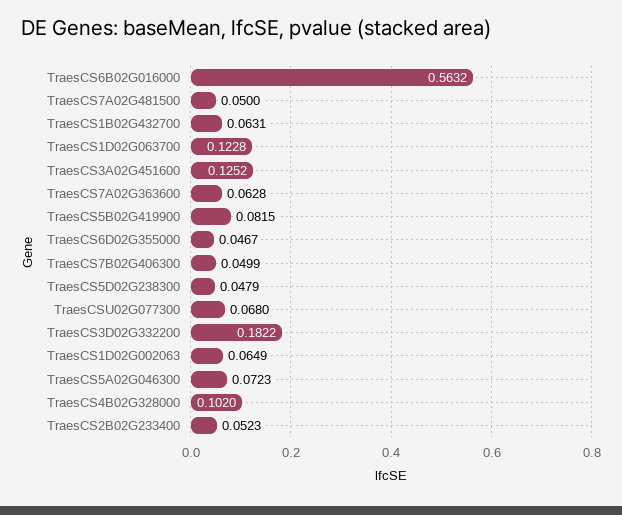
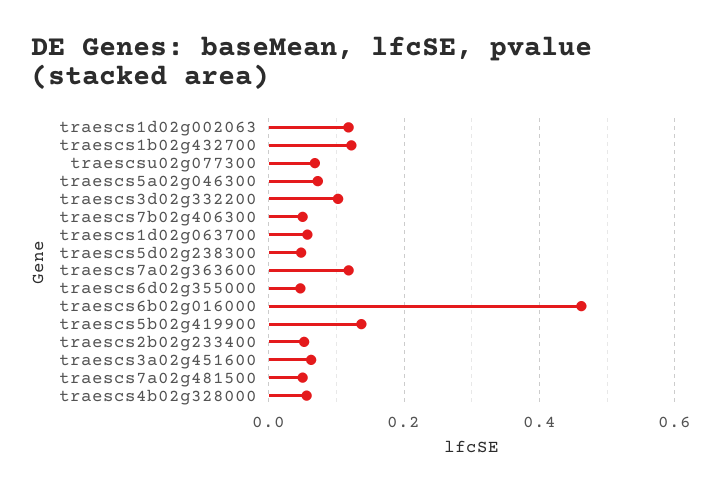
  {
-   "TraesCS6B02G016000": 0.5632,
+   "TraesCS6B02G016000": 0.46,
    "TraesCS7A02G481500": 0.05,
-   "TraesCS1B02G432700": 0.0631,
+   "TraesCS1B02G432700": 0.12,
-   "TraesCS1D02G063700": 0.1228,
+   "TraesCS1D02G063700": 0.06,
-   "TraesCS3A02G451600": 0.1252,
+   "TraesCS3A02G451600": 0.06,
-   "TraesCS7A02G363600": 0.0628,
+   "TraesCS7A02G363600": 0.12,
-   "TraesCS5B02G419900": 0.0815,
+   "TraesCS5B02G419900": 0.14,
    "TraesCS6D02G355000": 0.0467,
    "TraesCS7B02G406300": 0.0499,
    "TraesCS5D02G238300": 0.0479,
    "TraesCSU02G077300": 0.068,
-   "TraesCS3D02G332200": 0.1822,
+   "TraesCS3D02G332200": 0.1,
-   "TraesCS1D02G002063": 0.0649,
+   "TraesCS1D02G002063": 0.12,
    "TraesCS5A02G046300": 0.0723,
-   "TraesCS4B02G328000": 0.102,
+   "TraesCS4B02G328000": 0.06,
    "TraesCS2B02G233400": 0.0523
  }

